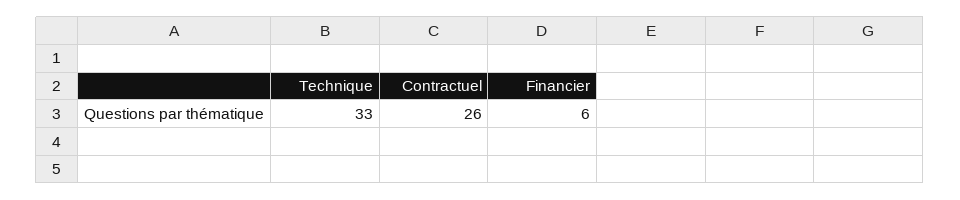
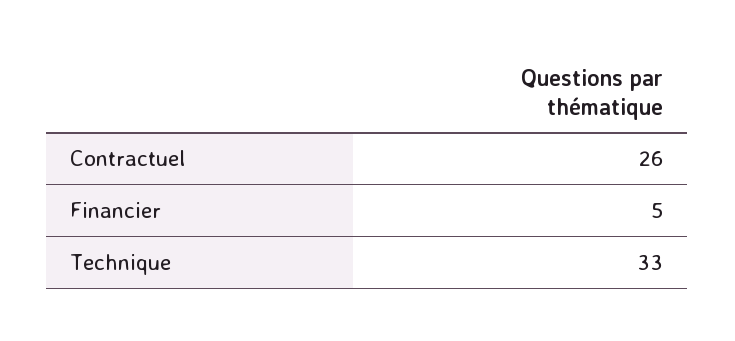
  {
    "Technique": 33,
    "Contractuel": 26,
-   "Financier": 6
+   "Financier": 5
  }

